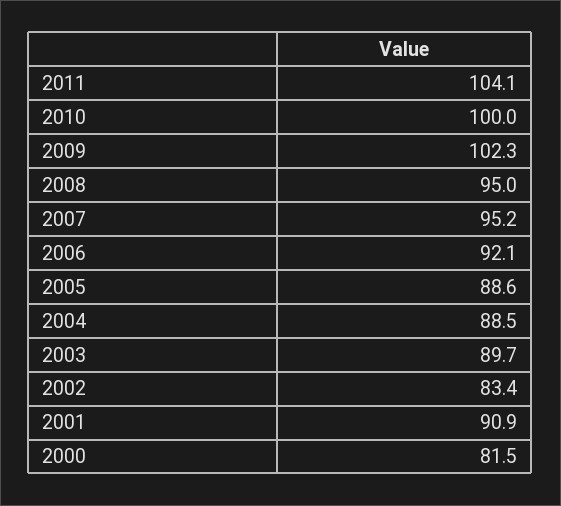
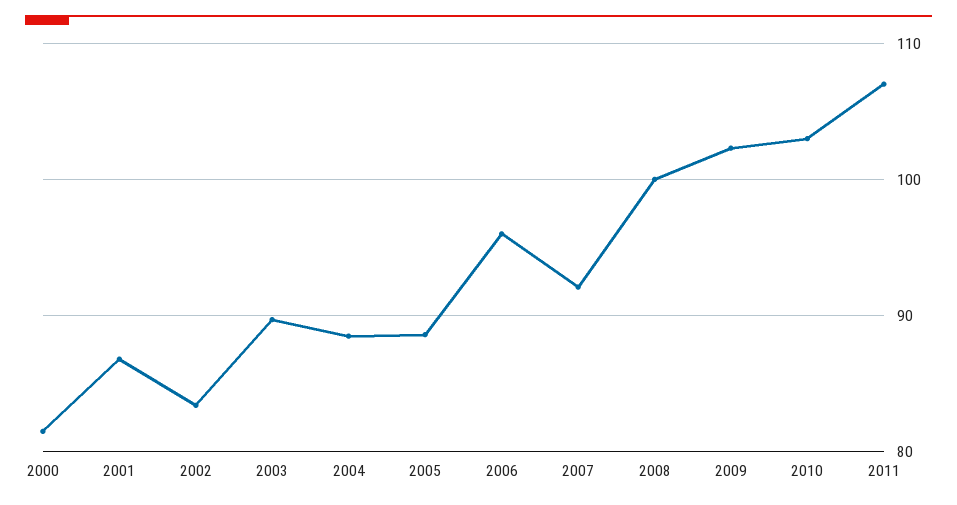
  {
-   "2011": 104.1,
+   "2011": 107,
-   "2010": 100,
+   "2010": 103,
    "2009": 102.3,
-   "2008": 95,
+   "2008": 100,
-   "2007": 95.2,
+   "2007": 92,
-   "2006": 92.1,
+   "2006": 96,
    "2005": 88.6,
    "2004": 88.5,
    "2003": 89.7,
    "2002": 83.4,
-   "2001": 90.9,
+   "2001": 87,
    "2000": 81.5
  }

